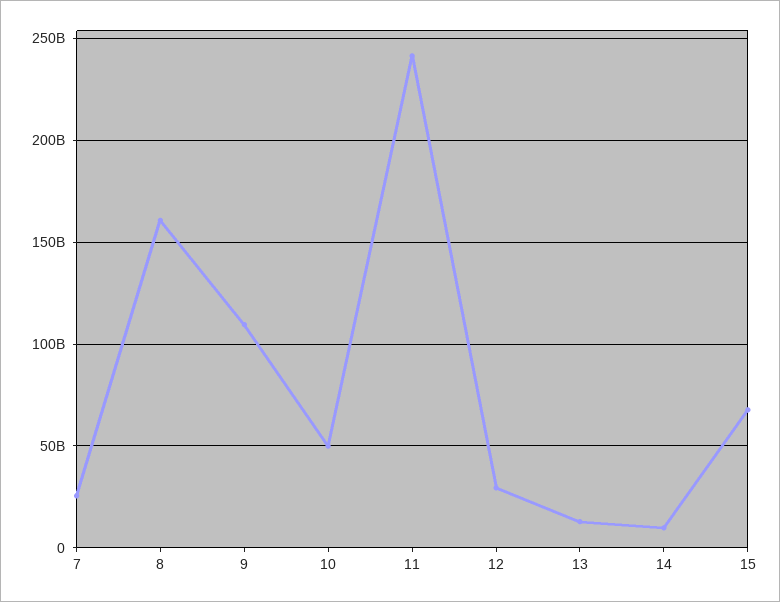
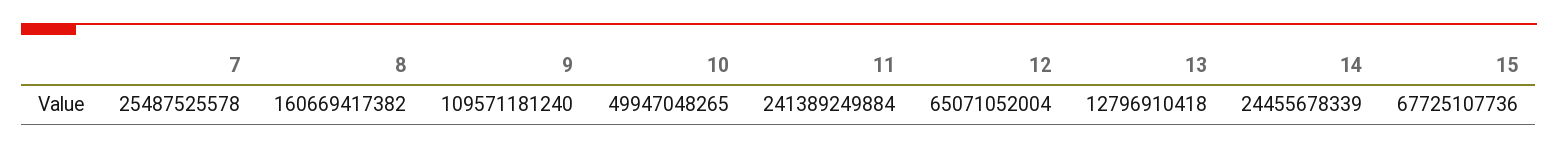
  {
    "7": 25487525578,
    "8": 160669417382,
    "9": 109571181240,
    "10": 49947048265,
    "11": 241389249884,
-   "12": 30000000000,
+   "12": 65071052004,
    "13": 12796910418,
-   "14": 10000000000,
+   "14": 24455678339,
    "15": 67725107736
  }

